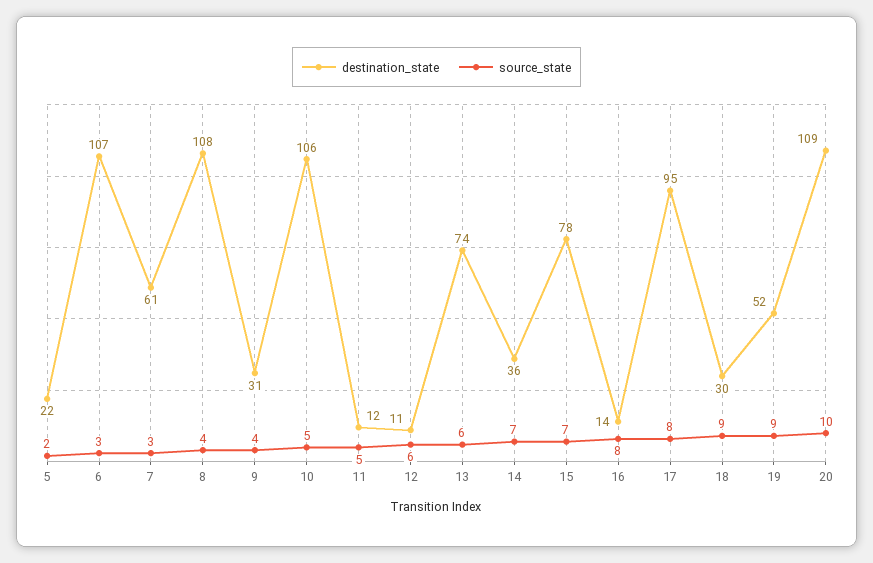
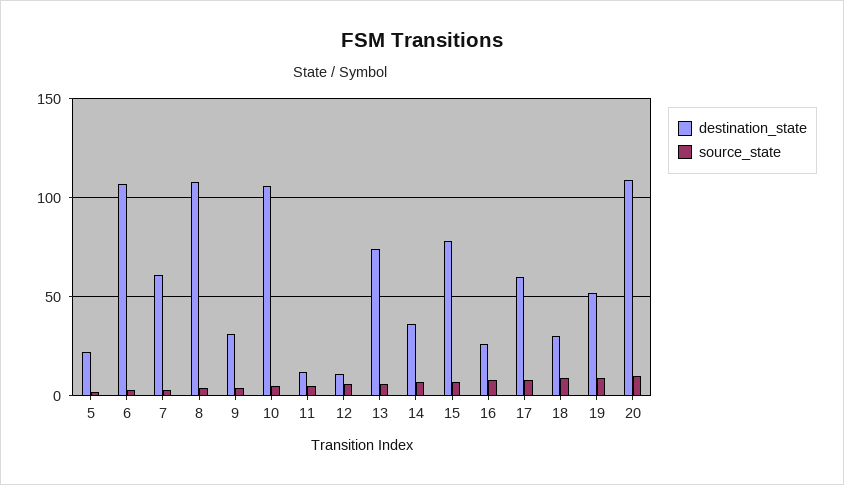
  {
    "destination_state": {
      "5": 22,
      "6": 107,
      "7": 61,
      "8": 108,
      "9": 31,
      "10": 106,
      "11": 12,
      "12": 11,
      "13": 74,
      "14": 36,
      "15": 78,
-     "16": 14,
+     "16": 25,
-     "17": 95,
+     "17": 60,
      "18": 30,
      "19": 52,
      "20": 109
    },
    "source_state": {
      "5": 2,
      "6": 3,
      "7": 3,
      "8": 4,
      "9": 4,
      "10": 5,
      "11": 5,
      "12": 6,
      "13": 6,
      "14": 7,
      "15": 7,
      "16": 8,
      "17": 8,
      "18": 9,
      "19": 9,
      "20": 10
    }
  }

